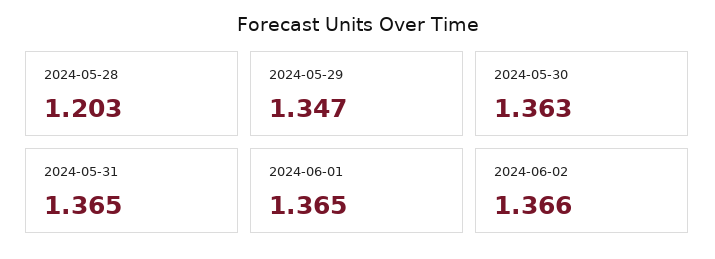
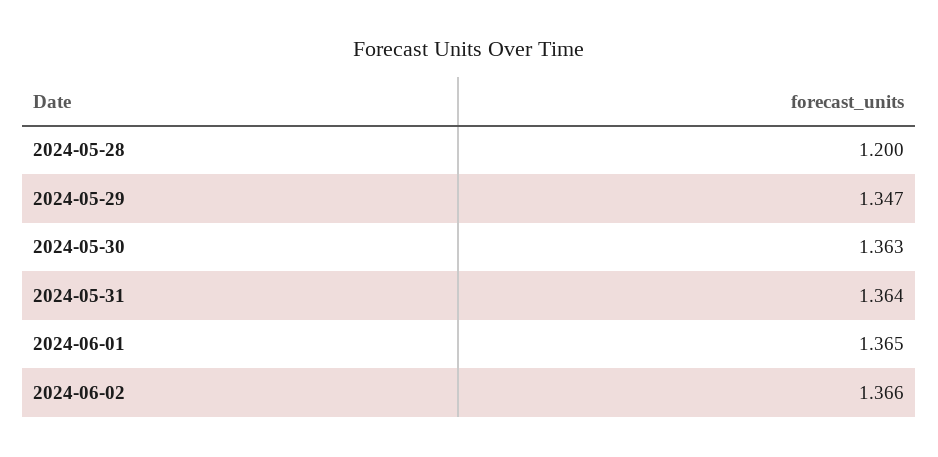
  {
-   "2024-05-28": 1.203,
+   "2024-05-28": 1.2,
    "2024-05-29": 1.347,
    "2024-05-30": 1.363,
-   "2024-05-31": 1.365,
+   "2024-05-31": 1.364,
    "2024-06-01": 1.365,
    "2024-06-02": 1.366
  }

